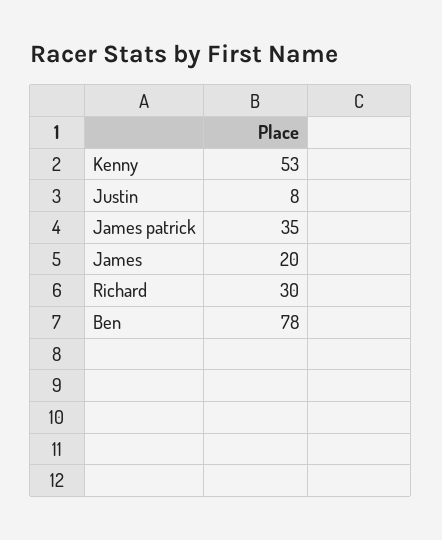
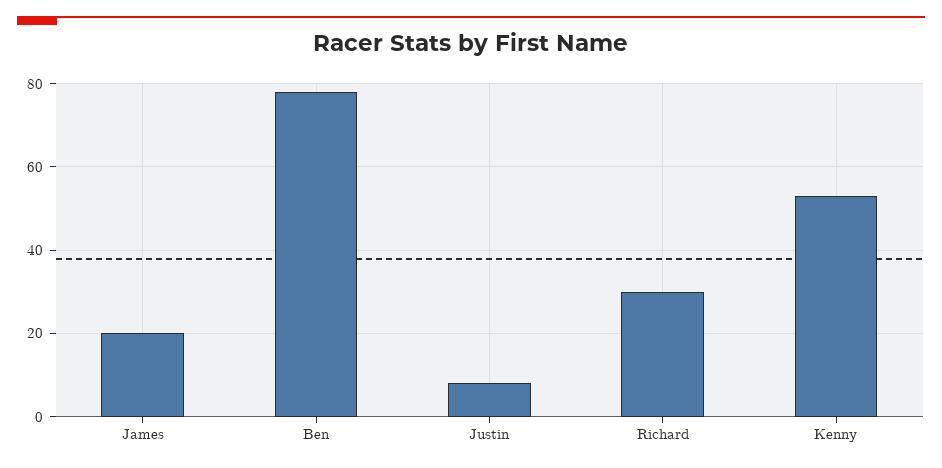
  {
    "Kenny": 53,
    "Justin": 8,
-   "James patrick": 35,
    "James": 20,
    "Richard": 30,
    "Ben": 78
  }

